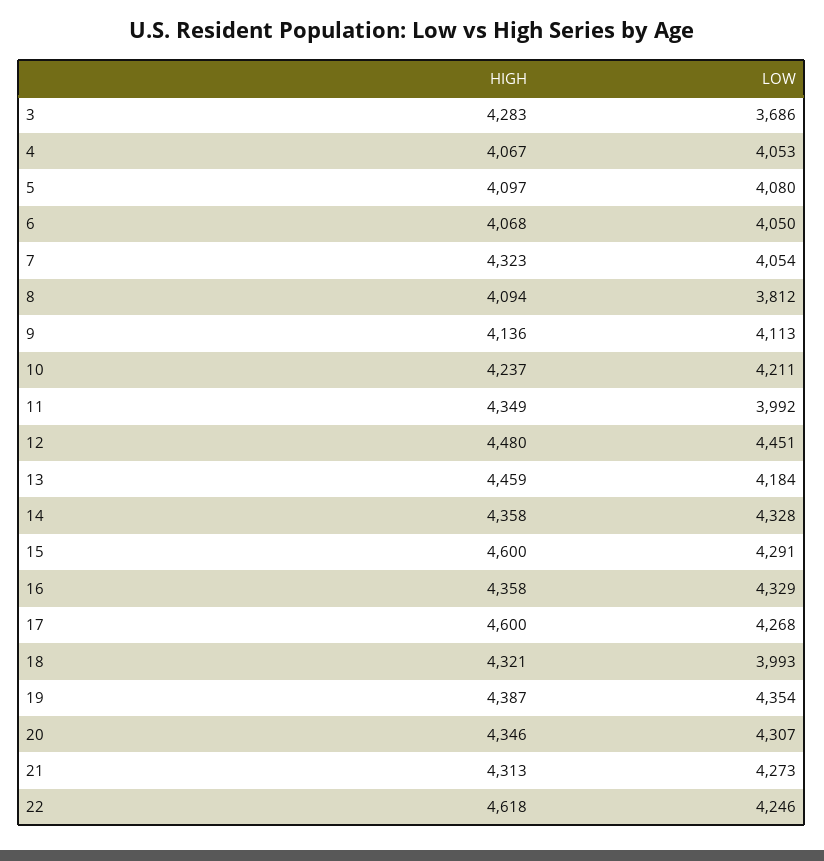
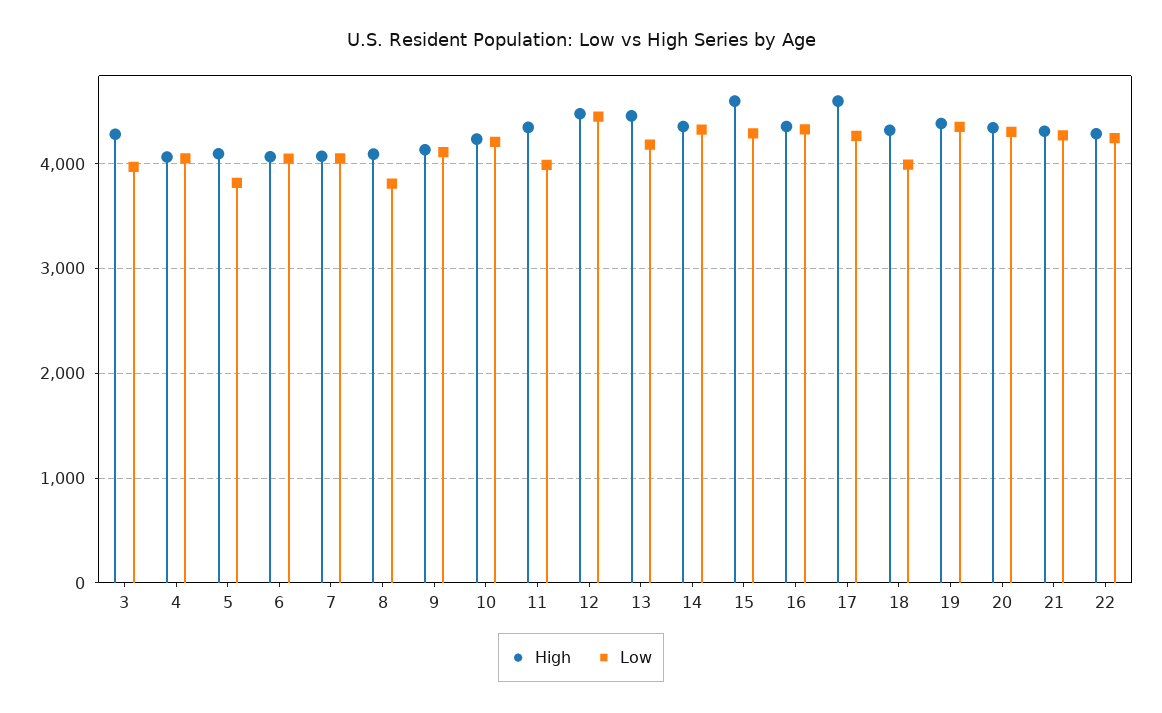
  {
    "HIGH": {
      "3": 4283,
      "4": 4067,
      "5": 4097,
      "6": 4068,
-     "7": 4323,
+     "7": 4100,
      "8": 4094,
      "9": 4136,
      "10": 4237,
      "11": 4349,
      "12": 4480,
      "13": 4459,
      "14": 4358,
      "15": 4600,
      "16": 4358,
      "17": 4600,
      "18": 4321,
      "19": 4387,
      "20": 4346,
      "21": 4313,
-     "22": 4618
+     "22": 4300
    },
    "LOW": {
-     "3": 3686,
+     "3": 4000,
      "4": 4053,
-     "5": 4080,
+     "5": 3800,
      "6": 4050,
      "7": 4054,
      "8": 3812,
      "9": 4113,
      "10": 4211,
      "11": 3992,
      "12": 4451,
      "13": 4184,
      "14": 4328,
      "15": 4291,
      "16": 4329,
      "17": 4268,
      "18": 3993,
      "19": 4354,
      "20": 4307,
      "21": 4273,
      "22": 4246
    }
  }

